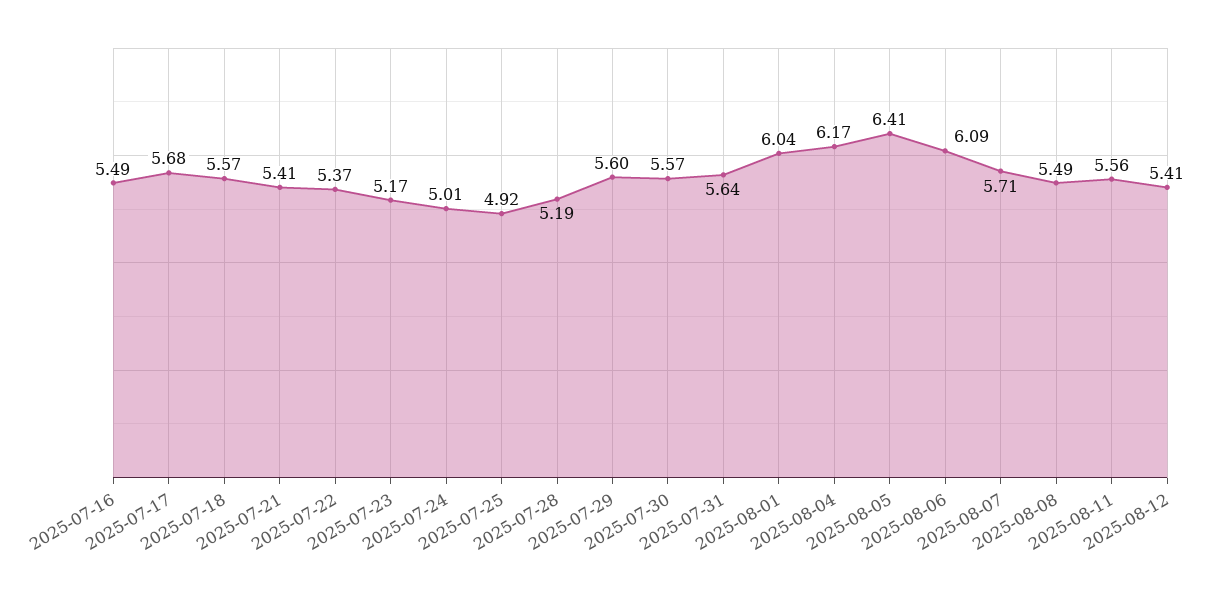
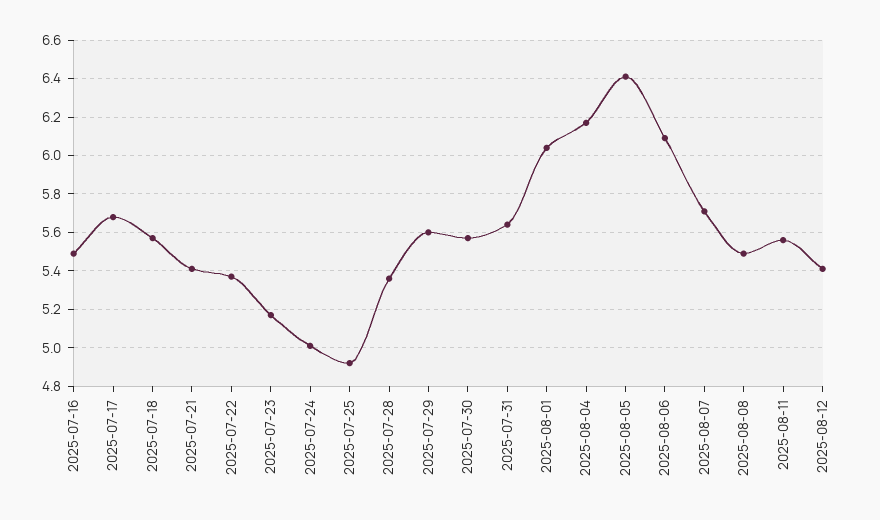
  {
    "2025-07-16": 5.49,
    "2025-07-17": 5.68,
    "2025-07-18": 5.57,
    "2025-07-21": 5.41,
    "2025-07-22": 5.37,
    "2025-07-23": 5.17,
    "2025-07-24": 5.01,
    "2025-07-25": 4.92,
-   "2025-07-28": 5.19,
+   "2025-07-28": 5.35,
    "2025-07-29": 5.6,
    "2025-07-30": 5.57,
    "2025-07-31": 5.64,
    "2025-08-01": 6.04,
    "2025-08-04": 6.17,
    "2025-08-05": 6.41,
    "2025-08-06": 6.09,
    "2025-08-07": 5.71,
    "2025-08-08": 5.49,
    "2025-08-11": 5.56,
    "2025-08-12": 5.41
  }

